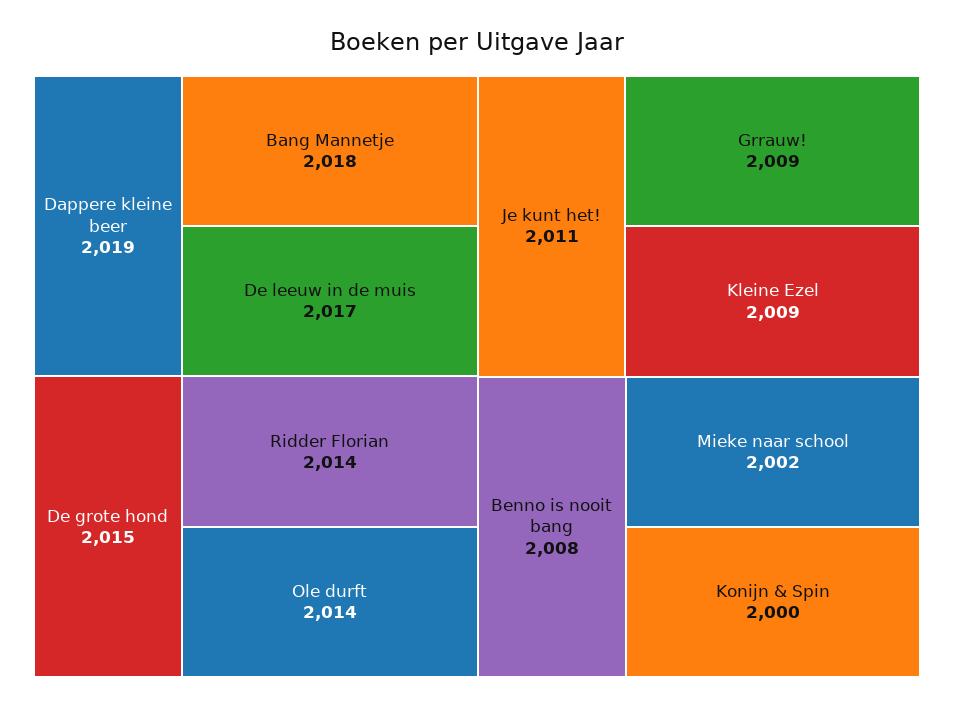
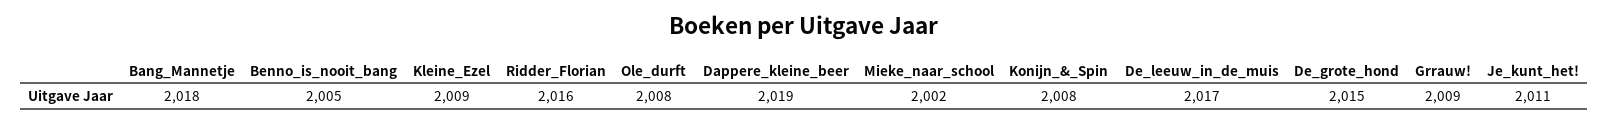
  {
    "Dappere kleine beer": 2019,
    "Bang Mannetje": 2018,
    "De leeuw in de muis": 2017,
    "De grote hond": 2015,
-   "Ridder Florian": 2014,
+   "Ridder Florian": 2016,
-   "Ole durft": 2014,
+   "Ole durft": 2008,
    "Je kunt het!": 2011,
    "Grrauw!": 2009,
    "Kleine Ezel": 2009,
-   "Benno is nooit bang": 2008,
+   "Benno is nooit bang": 2005,
    "Mieke naar school": 2002,
-   "Konijn & Spin": 2000
+   "Konijn & Spin": 2008
  }

